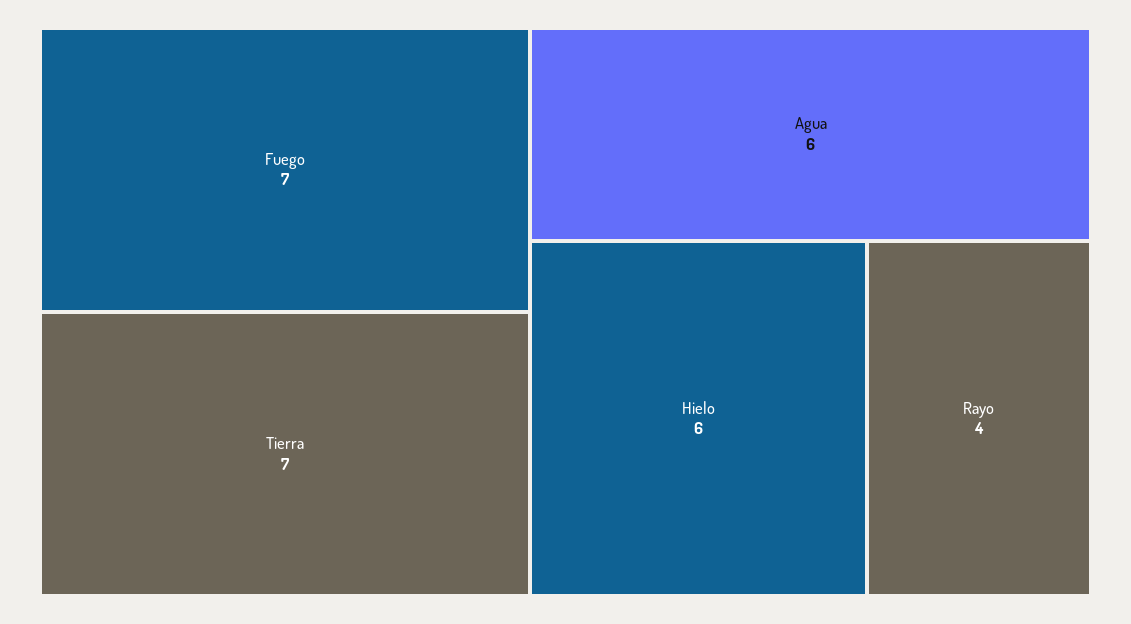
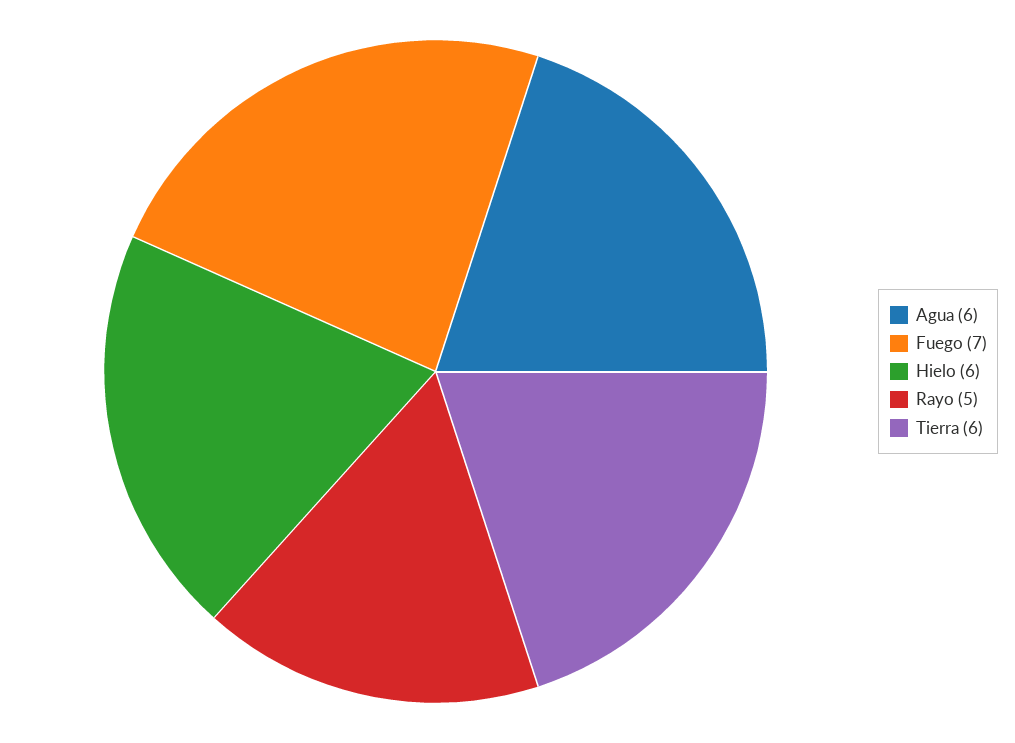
  {
    "Fuego": 7,
-   "Tierra": 7,
+   "Tierra": 6,
    "Agua": 6,
    "Hielo": 6,
-   "Rayo": 4
+   "Rayo": 5
  }

